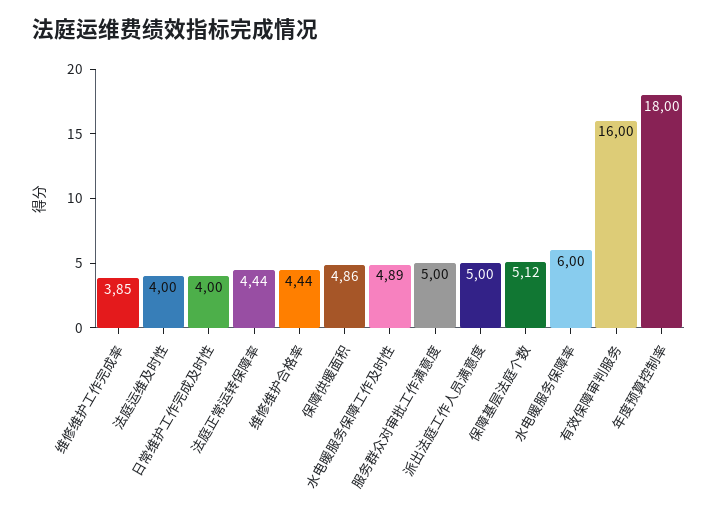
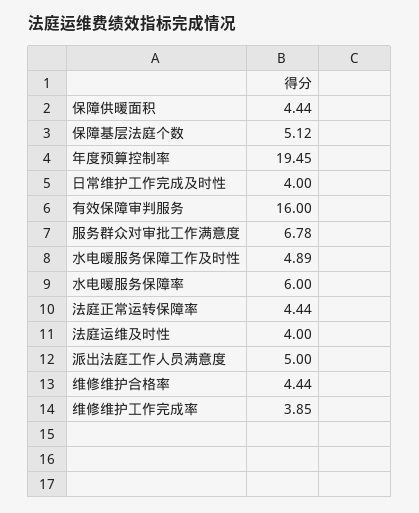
  {
    "维修维护工作完成率": 3.85,
    "法庭运维及时性": 4,
    "日常维护工作完成及时性": 4,
    "法庭正常运转保障率": 4.44,
    "维修维护合格率": 4.44,
-   "保障供暖面积": 4.86,
+   "保障供暖面积": 4.44,
    "水电暖服务保障工作及时性": 4.89,
-   "服务群众对审批工作满意度": 5,
+   "服务群众对审批工作满意度": 6.78,
    "派出法庭工作人员满意度": 5,
    "保障基层法庭个数": 5.12,
    "水电暖服务保障率": 6,
    "有效保障审判服务": 16,
-   "年度预算控制率": 18
+   "年度预算控制率": 19.45
  }

